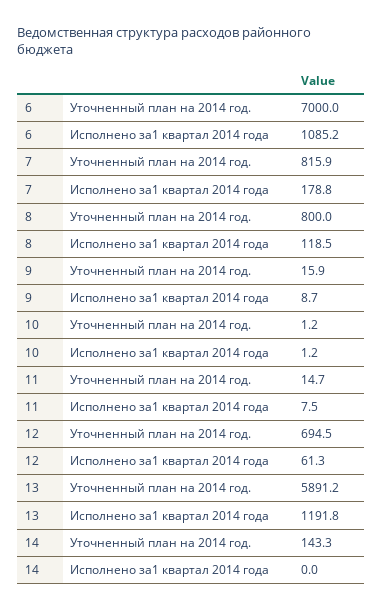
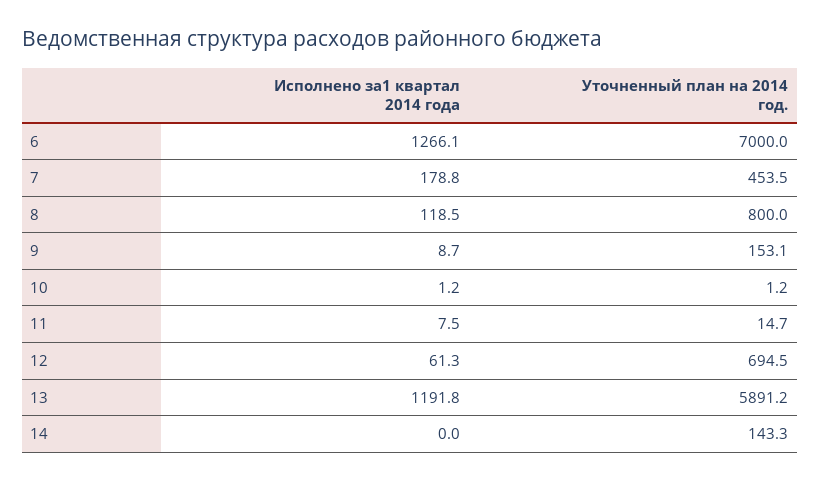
  {
    "6": {
      "Уточненный план на 2014 год.": 7000,
-     "Исполнено за1 квартал 2014 года": 1085.2
+     "Исполнено за1 квартал 2014 года": 1266.1
    },
    "7": {
-     "Уточненный план на 2014 год.": 815.9,
+     "Уточненный план на 2014 год.": 453.5,
      "Исполнено за1 квартал 2014 года": 178.8
    },
    "8": {
      "Уточненный план на 2014 год.": 800,
      "Исполнено за1 квартал 2014 года": 118.5
    },
    "9": {
-     "Уточненный план на 2014 год.": 15.9,
+     "Уточненный план на 2014 год.": 153.1,
      "Исполнено за1 квартал 2014 года": 8.7
    },
    "10": {
      "Уточненный план на 2014 год.": 1.2,
      "Исполнено за1 квартал 2014 года": 1.2
    },
    "11": {
      "Уточненный план на 2014 год.": 14.7,
      "Исполнено за1 квартал 2014 года": 7.5
    },
    "12": {
      "Уточненный план на 2014 год.": 694.5,
      "Исполнено за1 квартал 2014 года": 61.3
    },
    "13": {
      "Уточненный план на 2014 год.": 5891.2,
      "Исполнено за1 квартал 2014 года": 1191.8
    },
    "14": {
      "Уточненный план на 2014 год.": 143.3,
      "Исполнено за1 квартал 2014 года": 0
    }
  }

